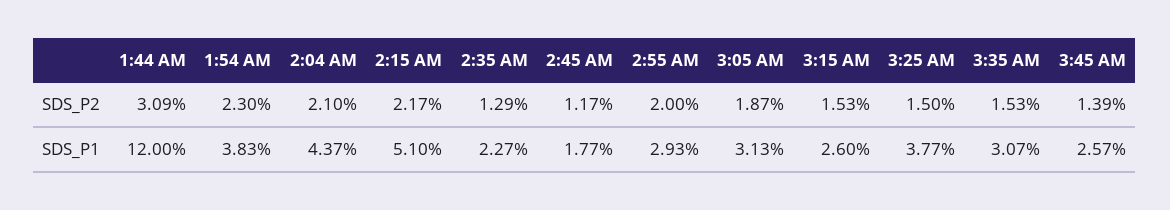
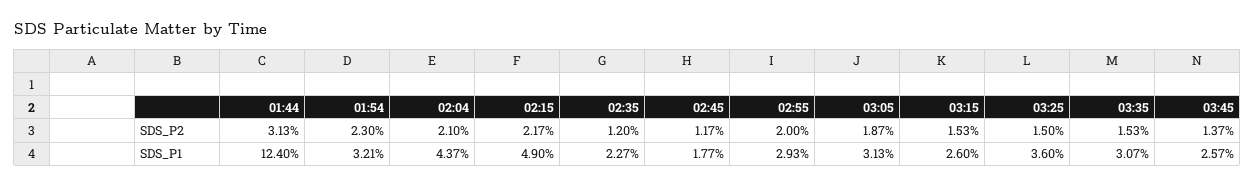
  {
    "1:44 AM": {
-     "SDS_P2": 3.09,
+     "SDS_P2": 3.13,
-     "SDS_P1": 12
+     "SDS_P1": 12.4
    },
    "1:54 AM": {
      "SDS_P2": 2.3,
-     "SDS_P1": 3.83
+     "SDS_P1": 3.21
    },
    "2:04 AM": {
      "SDS_P2": 2.1,
      "SDS_P1": 4.37
    },
    "2:15 AM": {
      "SDS_P2": 2.17,
-     "SDS_P1": 5.1
+     "SDS_P1": 4.9
    },
    "2:35 AM": {
-     "SDS_P2": 1.29,
+     "SDS_P2": 1.2,
      "SDS_P1": 2.27
    },
    "2:45 AM": {
      "SDS_P2": 1.17,
      "SDS_P1": 1.77
    },
    "2:55 AM": {
      "SDS_P2": 2,
      "SDS_P1": 2.93
    },
    "3:05 AM": {
      "SDS_P2": 1.87,
      "SDS_P1": 3.13
    },
    "3:15 AM": {
      "SDS_P2": 1.53,
      "SDS_P1": 2.6
    },
    "3:25 AM": {
      "SDS_P2": 1.5,
-     "SDS_P1": 3.77
+     "SDS_P1": 3.6
    },
    "3:35 AM": {
      "SDS_P2": 1.53,
      "SDS_P1": 3.07
    },
    "3:45 AM": {
-     "SDS_P2": 1.39,
+     "SDS_P2": 1.37,
      "SDS_P1": 2.57
    }
  }

